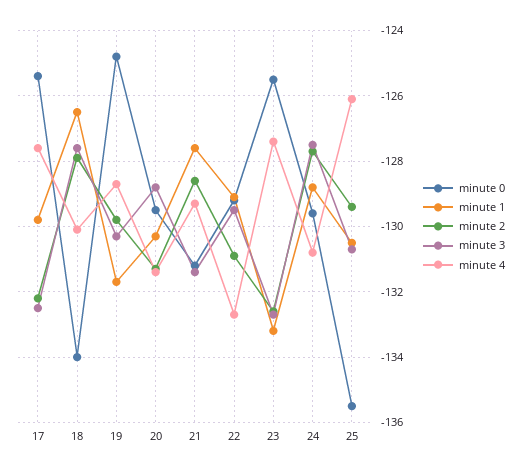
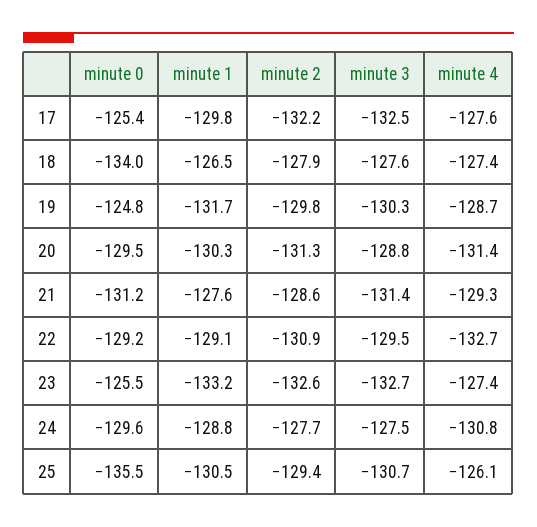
  {
    "minute 0": {
      "17": -125.4,
      "18": -134,
      "19": -124.8,
      "20": -129.5,
      "21": -131.2,
      "22": -129.2,
      "23": -125.5,
      "24": -129.6,
      "25": -135.5
    },
    "minute 1": {
      "17": -129.8,
      "18": -126.5,
      "19": -131.7,
      "20": -130.3,
      "21": -127.6,
      "22": -129.1,
      "23": -133.2,
      "24": -128.8,
      "25": -130.5
    },
    "minute 2": {
      "17": -132.2,
      "18": -127.9,
      "19": -129.8,
      "20": -131.3,
      "21": -128.6,
      "22": -130.9,
      "23": -132.6,
      "24": -127.7,
      "25": -129.4
    },
    "minute 3": {
      "17": -132.5,
      "18": -127.6,
      "19": -130.3,
      "20": -128.8,
      "21": -131.4,
      "22": -129.5,
      "23": -132.7,
      "24": -127.5,
      "25": -130.7
    },
    "minute 4": {
      "17": -127.6,
-     "18": -130,
+     "18": -127.4,
      "19": -128.7,
      "20": -131.4,
      "21": -129.3,
      "22": -132.7,
      "23": -127.4,
      "24": -130.8,
      "25": -126.1
    }
  }

